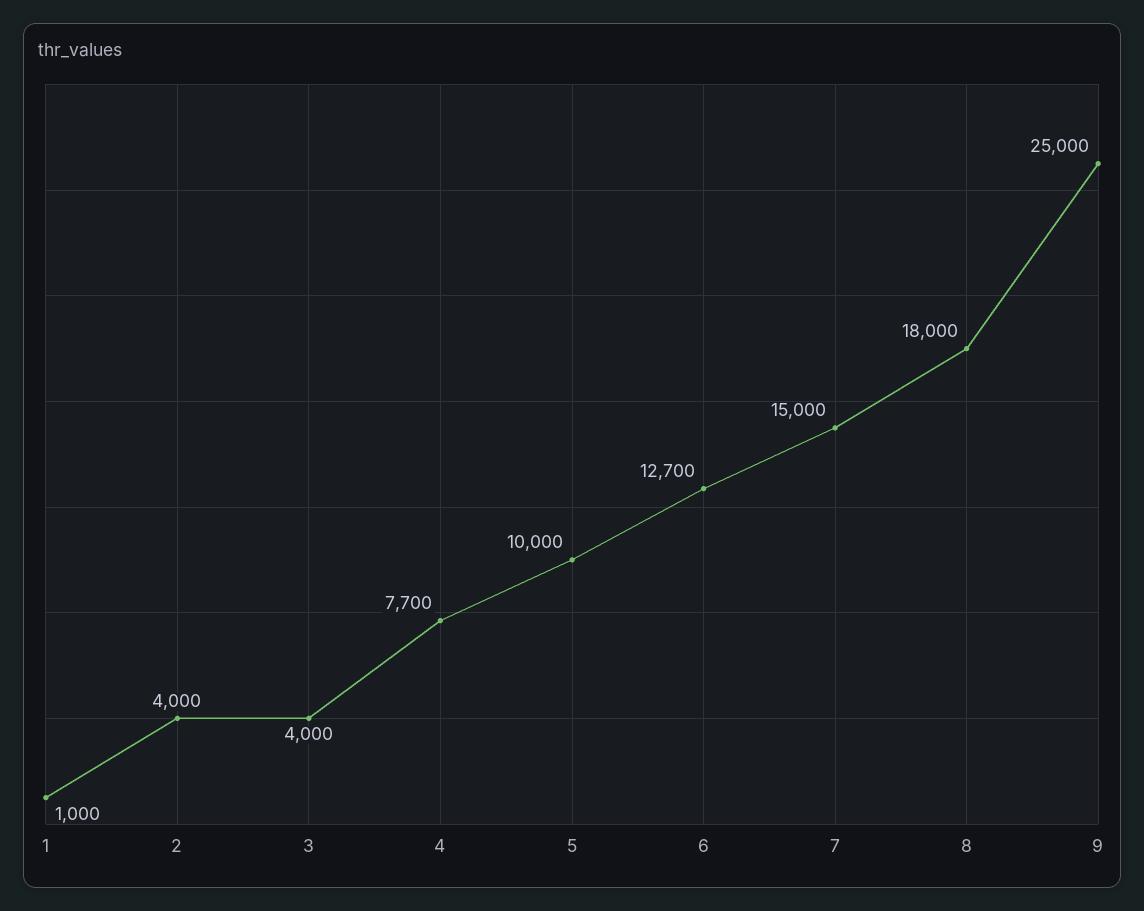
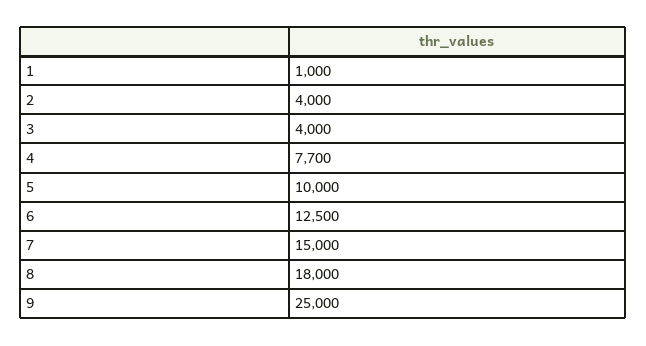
  {
    "1": 1000,
    "2": 4000,
    "3": 4000,
    "4": 7700,
    "5": 10000,
-   "6": 12700,
+   "6": 12500,
    "7": 15000,
    "8": 18000,
    "9": 25000
  }

